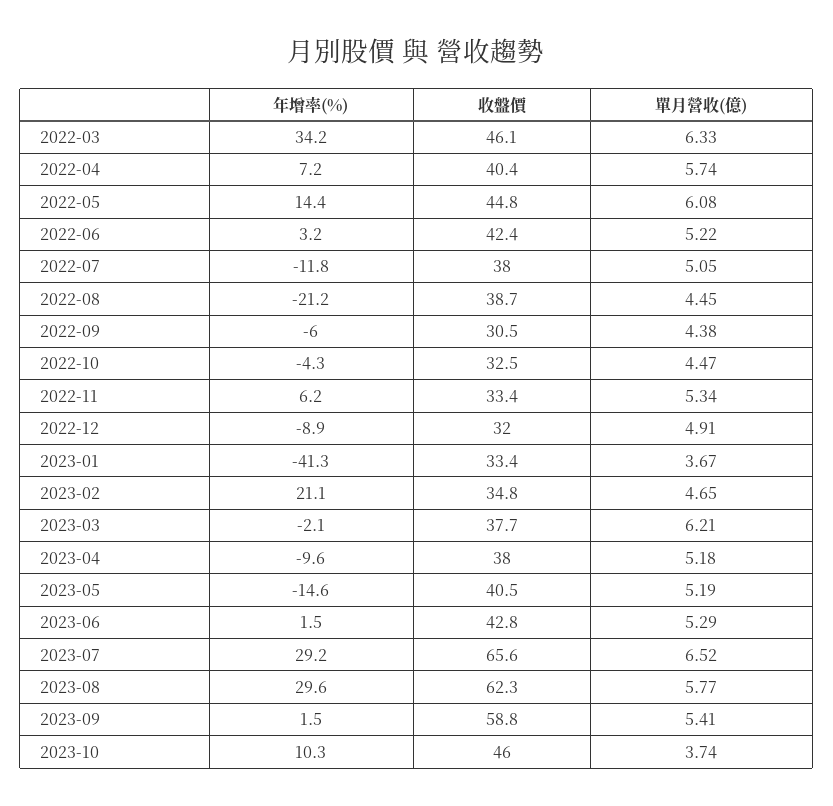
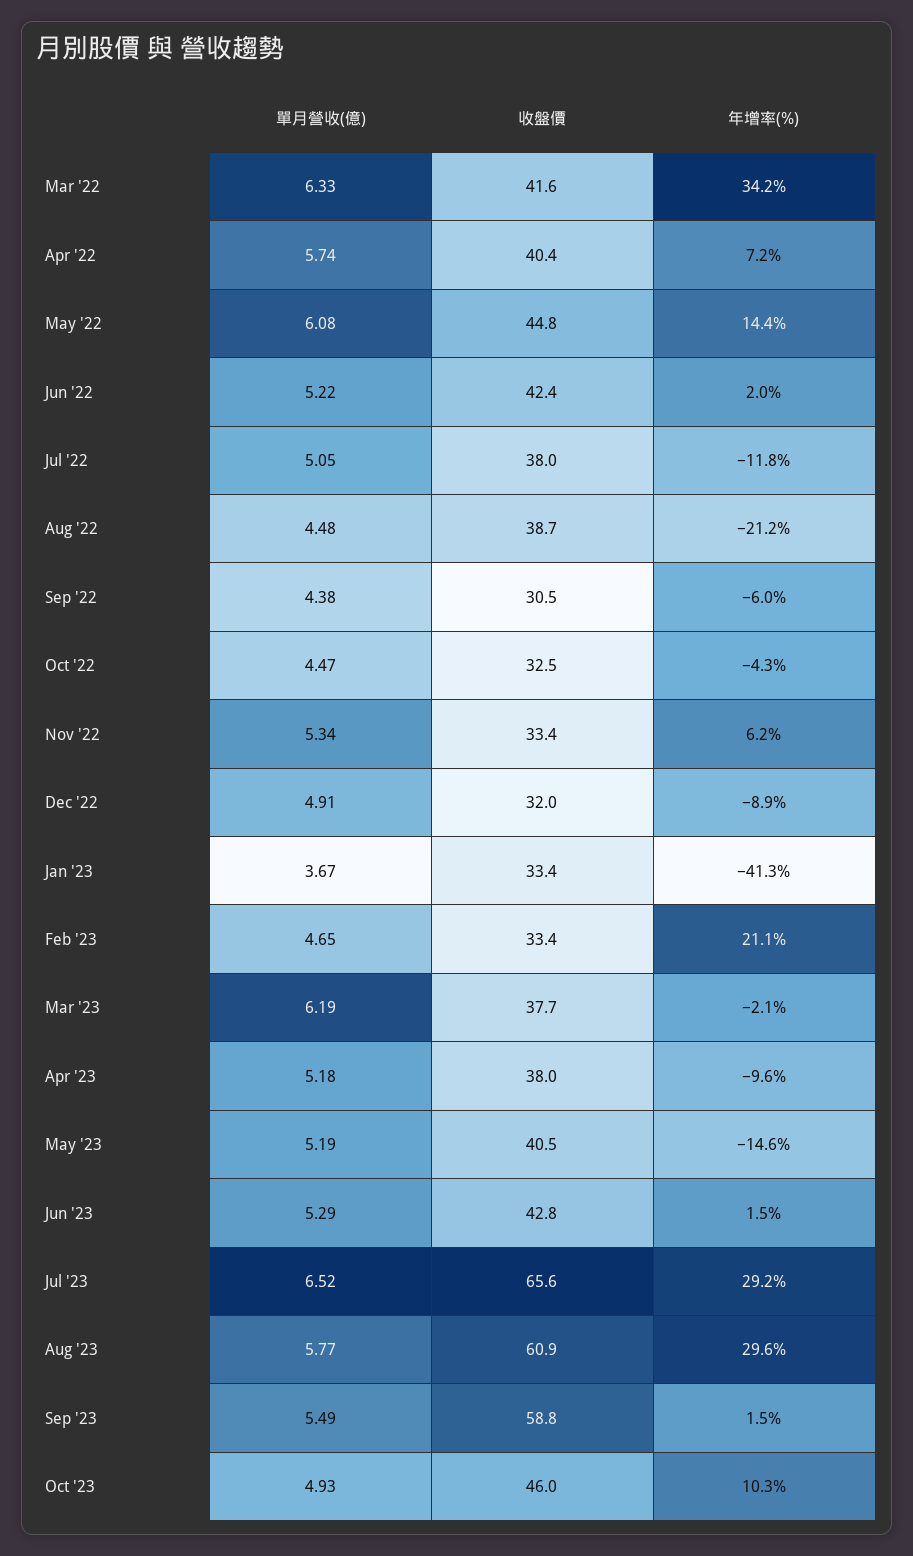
  {
    "年增率(%)": {
      "2022-03": 34.2,
      "2022-04": 7.2,
      "2022-05": 14.4,
-     "2022-06": 3.2,
+     "2022-06": 2,
      "2022-07": -11.8,
      "2022-08": -21.2,
      "2022-09": -6,
      "2022-10": -4.3,
      "2022-11": 6.2,
      "2022-12": -8.9,
      "2023-01": -41.3,
      "2023-02": 21.1,
      "2023-03": -2.1,
      "2023-04": -9.6,
      "2023-05": -14.6,
      "2023-06": 1.5,
      "2023-07": 29.2,
      "2023-08": 29.6,
      "2023-09": 1.5,
      "2023-10": 10.3
    },
    "收盤價": {
-     "2022-03": 46.1,
+     "2022-03": 41.6,
      "2022-04": 40.4,
      "2022-05": 44.8,
      "2022-06": 42.4,
      "2022-07": 38,
      "2022-08": 38.7,
      "2022-09": 30.5,
      "2022-10": 32.5,
      "2022-11": 33.4,
      "2022-12": 32,
      "2023-01": 33.4,
-     "2023-02": 34.8,
+     "2023-02": 33.4,
      "2023-03": 37.7,
      "2023-04": 38,
      "2023-05": 40.5,
      "2023-06": 42.8,
      "2023-07": 65.6,
-     "2023-08": 62.3,
+     "2023-08": 60.9,
      "2023-09": 58.8,
      "2023-10": 46
    },
    "單月營收(億)": {
      "2022-03": 6.33,
      "2022-04": 5.74,
      "2022-05": 6.08,
      "2022-06": 5.22,
      "2022-07": 5.05,
-     "2022-08": 4.45,
+     "2022-08": 4.48,
      "2022-09": 4.38,
      "2022-10": 4.47,
      "2022-11": 5.34,
      "2022-12": 4.91,
      "2023-01": 3.67,
      "2023-02": 4.65,
-     "2023-03": 6.21,
+     "2023-03": 6.19,
      "2023-04": 5.18,
      "2023-05": 5.19,
      "2023-06": 5.29,
      "2023-07": 6.52,
      "2023-08": 5.77,
-     "2023-09": 5.41,
+     "2023-09": 5.49,
-     "2023-10": 3.74
+     "2023-10": 4.93
    }
  }

